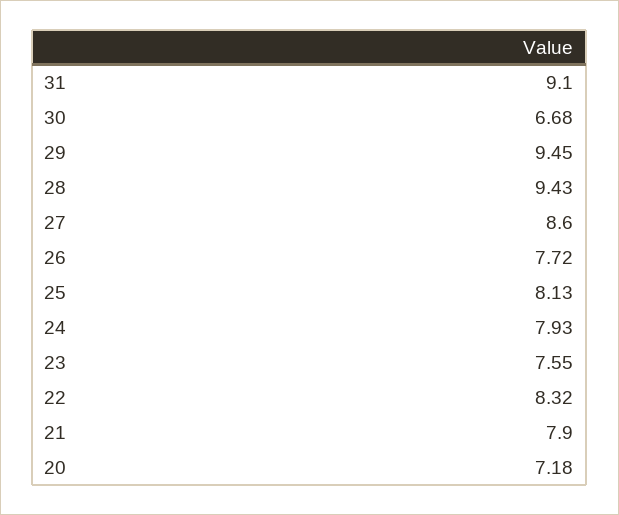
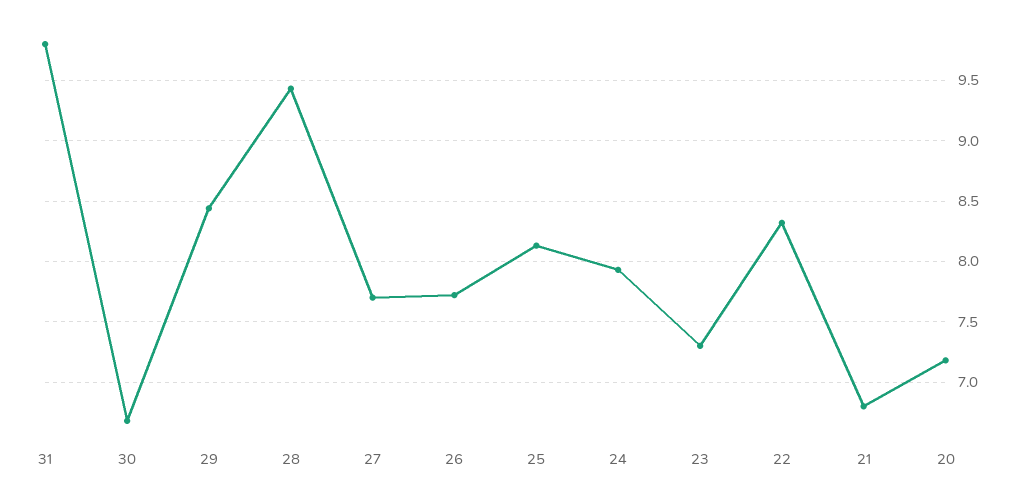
  {
-   "31": 9.1,
+   "31": 9.8,
    "30": 6.68,
-   "29": 9.45,
+   "29": 8.45,
    "28": 9.43,
-   "27": 8.6,
+   "27": 7.7,
    "26": 7.72,
    "25": 8.13,
    "24": 7.93,
-   "23": 7.55,
+   "23": 7.3,
    "22": 8.32,
-   "21": 7.9,
+   "21": 6.8,
    "20": 7.18
  }

